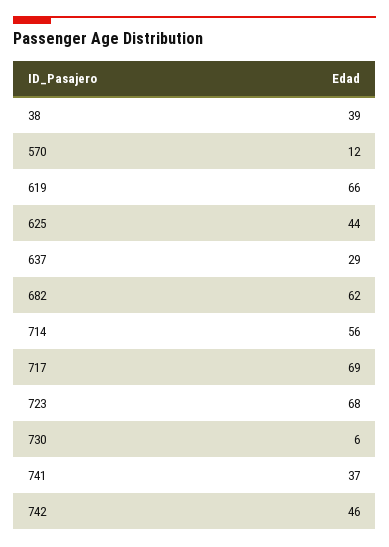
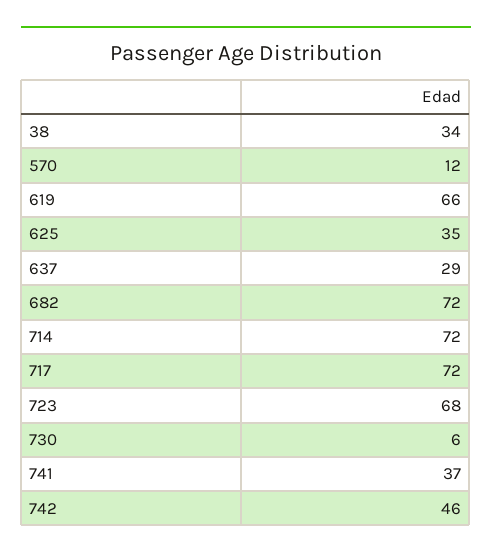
  {
-   "38": 39,
+   "38": 34,
    "570": 12,
    "619": 66,
-   "625": 44,
+   "625": 35,
    "637": 29,
-   "682": 62,
+   "682": 72,
-   "714": 56,
+   "714": 72,
-   "717": 69,
+   "717": 72,
    "723": 68,
    "730": 6,
    "741": 37,
    "742": 46
  }

